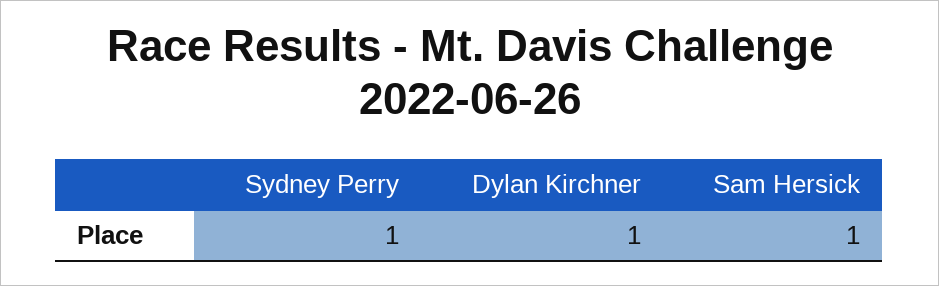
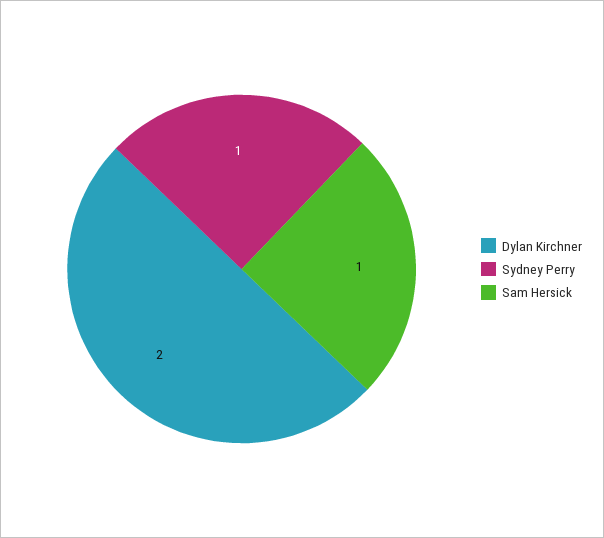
  {
    "Sydney Perry": 1,
-   "Dylan Kirchner": 1,
+   "Dylan Kirchner": 2,
    "Sam Hersick": 1
  }

